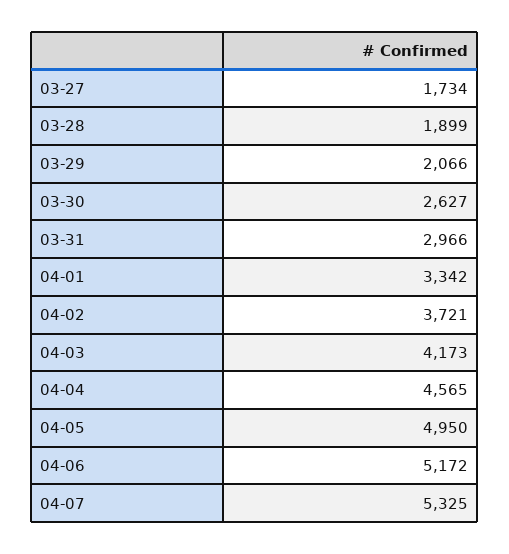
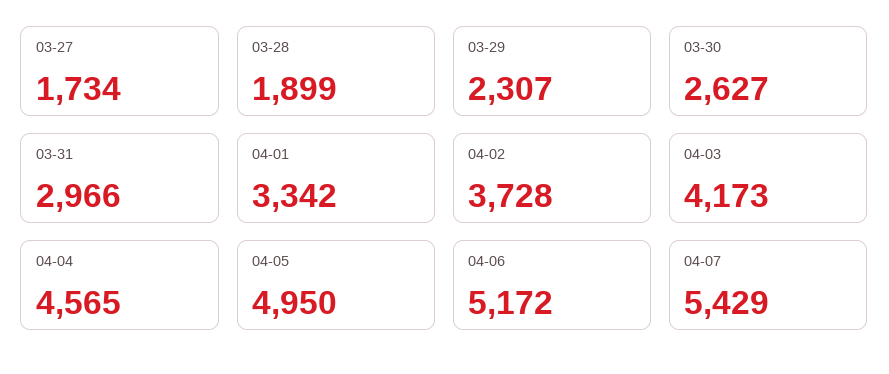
  {
    "03-27": 1734,
    "03-28": 1899,
-   "03-29": 2066,
+   "03-29": 2307,
    "03-30": 2627,
    "03-31": 2966,
    "04-01": 3342,
-   "04-02": 3721,
+   "04-02": 3728,
    "04-03": 4173,
    "04-04": 4565,
    "04-05": 4950,
    "04-06": 5172,
-   "04-07": 5325
+   "04-07": 5429
  }

